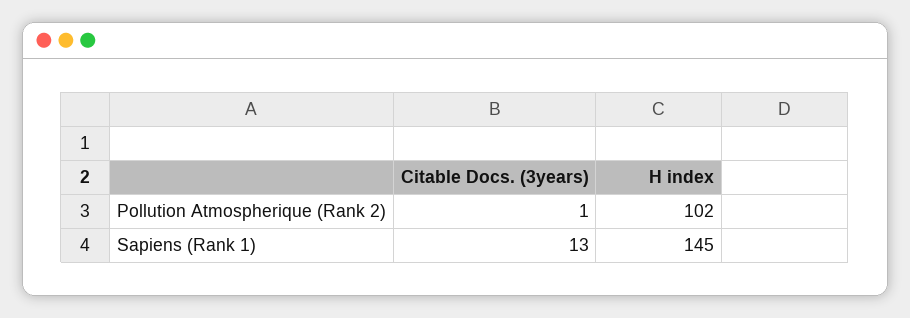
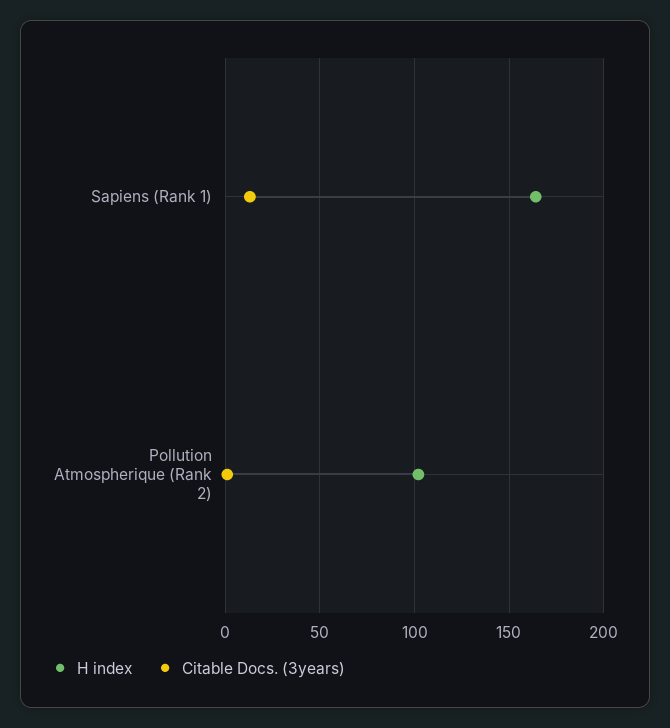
  {
    "Citable Docs. (3years)": {
      "Pollution Atmospherique (Rank 2)": 1,
      "Sapiens (Rank 1)": 13
    },
    "H index": {
      "Pollution Atmospherique (Rank 2)": 102,
-     "Sapiens (Rank 1)": 145
+     "Sapiens (Rank 1)": 165
    }
  }

